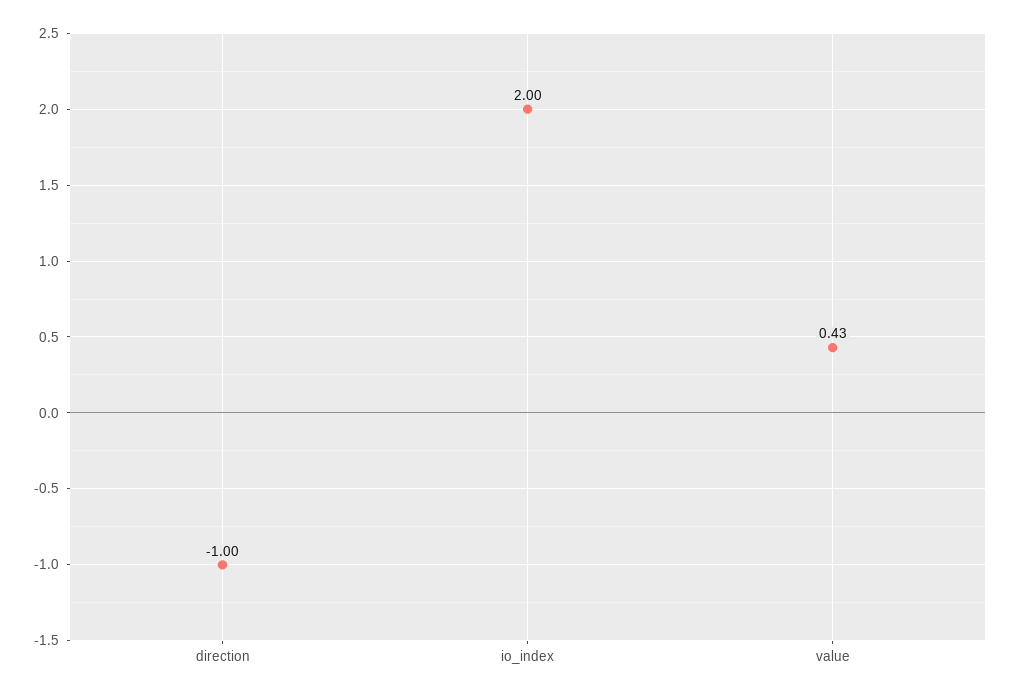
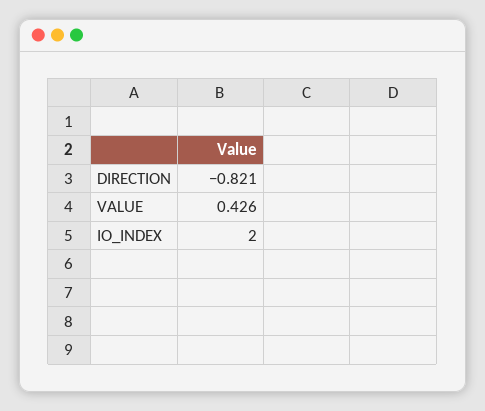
  {
-   "direction": -1,
+   "direction": -0.821,
    "io_index": 2,
    "value": 0.426
  }

